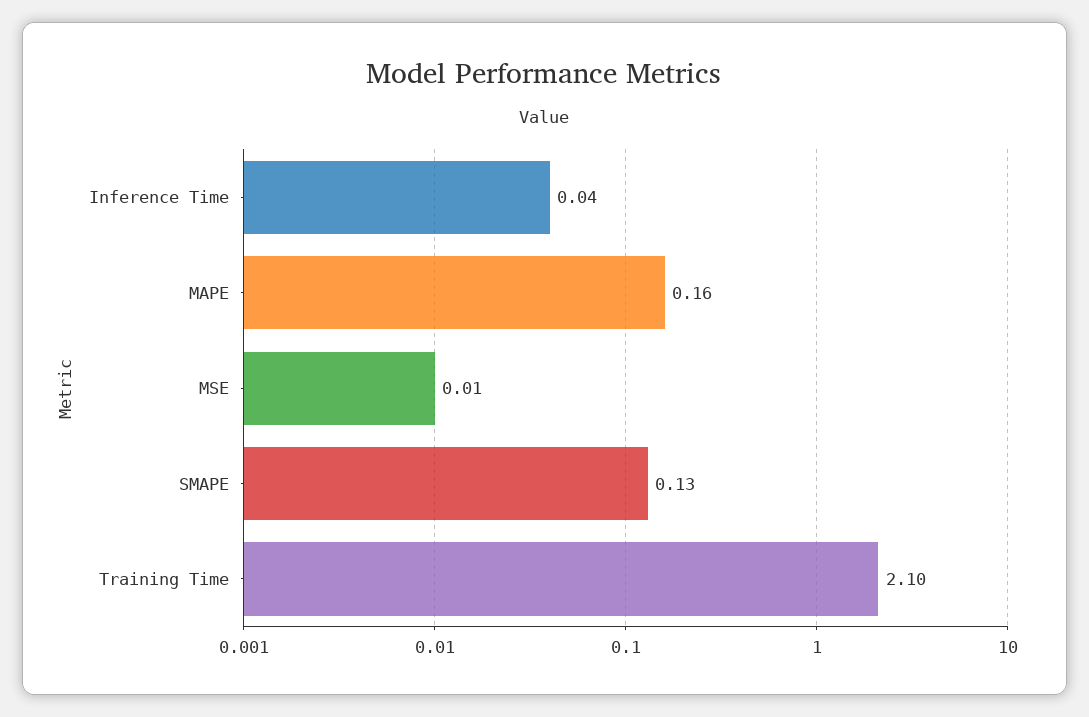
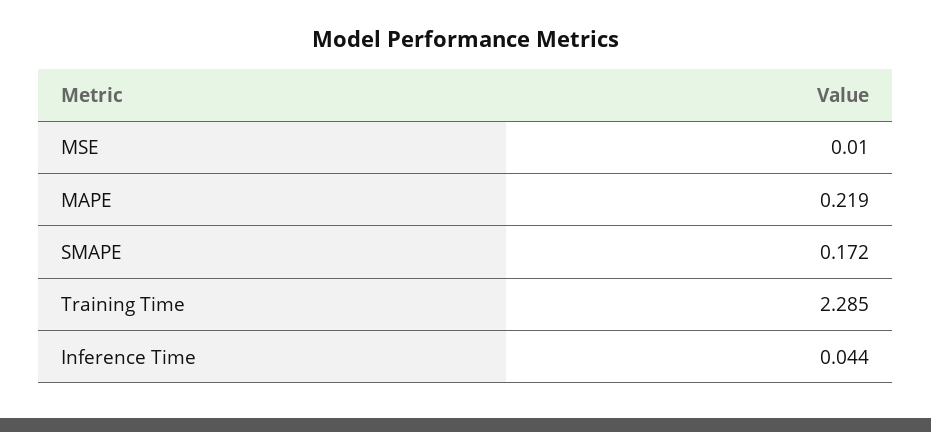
  {
    "Inference Time": 0.044,
-   "MAPE": 0.16,
+   "MAPE": 0.219,
    "MSE": 0.01,
-   "SMAPE": 0.13,
+   "SMAPE": 0.172,
-   "Training Time": 2.1
+   "Training Time": 2.285
  }

